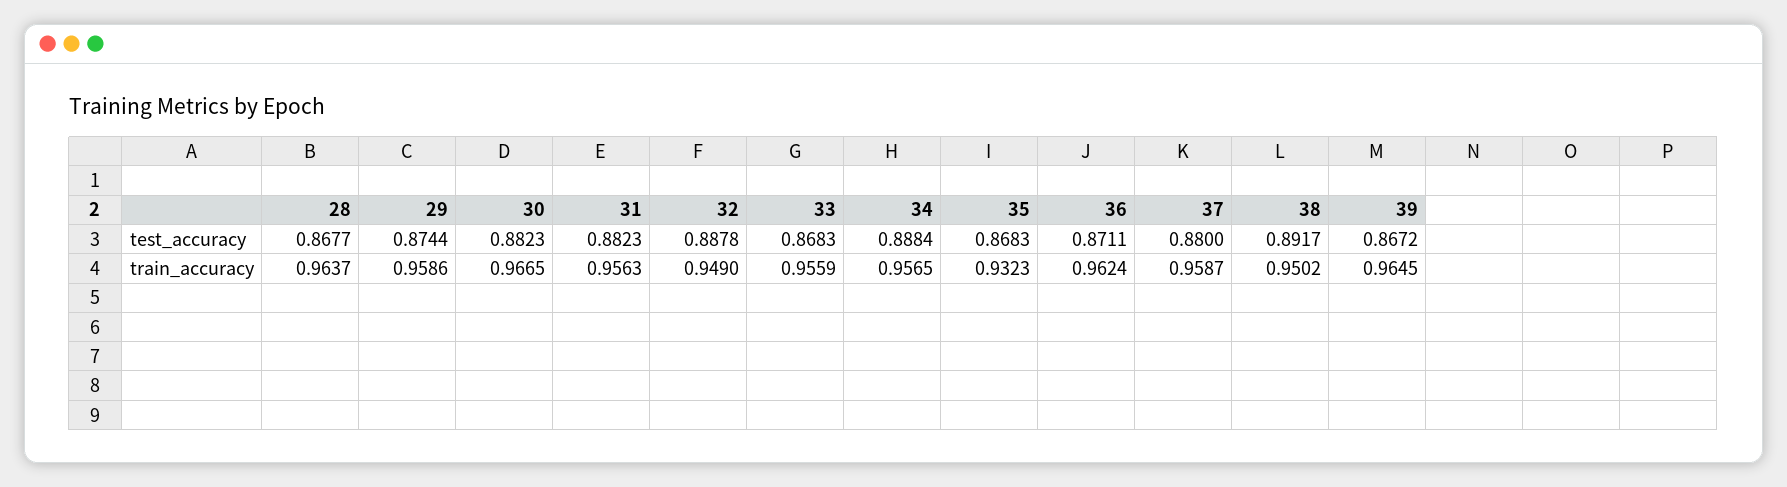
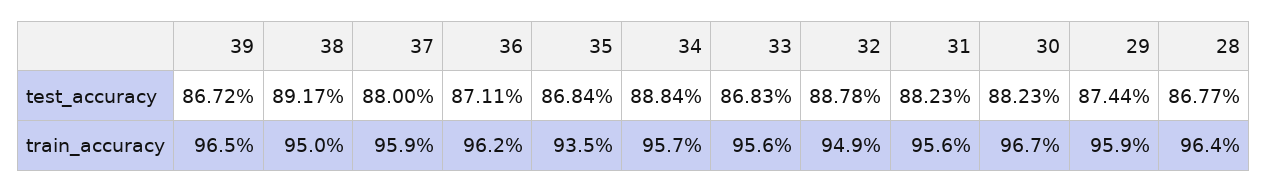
  {
    "28": {
      "test_accuracy": 0.8677,
      "train_accuracy": 0.9637
    },
    "29": {
      "test_accuracy": 0.8744,
      "train_accuracy": 0.9586
    },
    "30": {
      "test_accuracy": 0.8823,
      "train_accuracy": 0.9665
    },
    "31": {
      "test_accuracy": 0.8823,
      "train_accuracy": 0.9563
    },
    "32": {
      "test_accuracy": 0.8878,
      "train_accuracy": 0.949
    },
    "33": {
      "test_accuracy": 0.8683,
      "train_accuracy": 0.9559
    },
    "34": {
      "test_accuracy": 0.8884,
      "train_accuracy": 0.9565
    },
    "35": {
-     "test_accuracy": 0.8683,
+     "test_accuracy": 0.8684,
-     "train_accuracy": 0.9323
+     "train_accuracy": 0.935
    },
    "36": {
      "test_accuracy": 0.8711,
      "train_accuracy": 0.9624
    },
    "37": {
      "test_accuracy": 0.88,
      "train_accuracy": 0.9587
    },
    "38": {
      "test_accuracy": 0.8917,
      "train_accuracy": 0.9502
    },
    "39": {
      "test_accuracy": 0.8672,
      "train_accuracy": 0.9645
    }
  }

